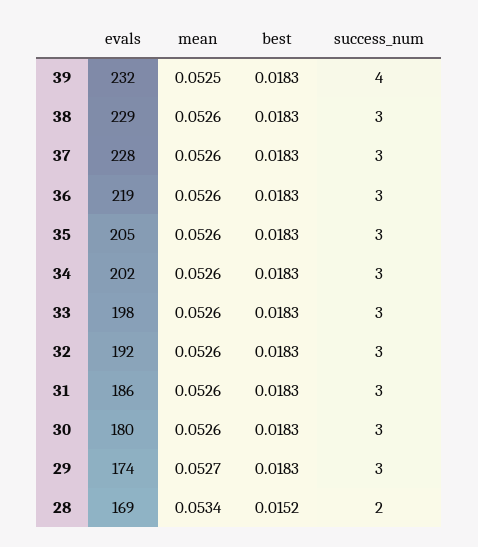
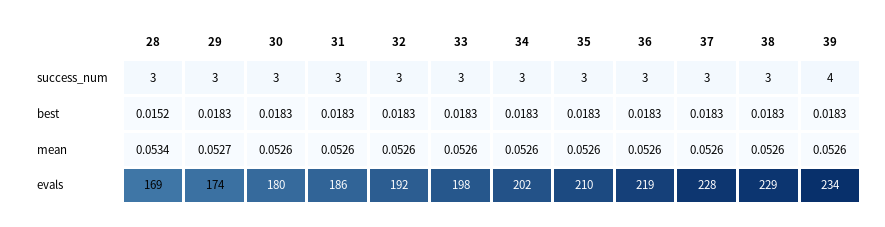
  {
    "evals": {
-     "39": 232,
+     "39": 234,
      "38": 229,
      "37": 228,
      "36": 219,
-     "35": 205,
+     "35": 210,
      "34": 202,
      "33": 198,
      "32": 192,
      "31": 186,
      "30": 180,
      "29": 174,
      "28": 169
    },
    "mean": {
-     "39": 0.0525,
+     "39": 0.0526,
      "38": 0.0526,
      "37": 0.0526,
      "36": 0.0526,
      "35": 0.0526,
      "34": 0.0526,
      "33": 0.0526,
      "32": 0.0526,
      "31": 0.0526,
      "30": 0.0526,
      "29": 0.0527,
      "28": 0.0534
    },
    "best": {
      "39": 0.0183,
      "38": 0.0183,
      "37": 0.0183,
      "36": 0.0183,
      "35": 0.0183,
      "34": 0.0183,
      "33": 0.0183,
      "32": 0.0183,
      "31": 0.0183,
      "30": 0.0183,
      "29": 0.0183,
      "28": 0.0152
    },
    "success_num": {
      "39": 4,
      "38": 3,
      "37": 3,
      "36": 3,
      "35": 3,
      "34": 3,
      "33": 3,
      "32": 3,
      "31": 3,
      "30": 3,
      "29": 3,
-     "28": 2
+     "28": 3
    }
  }

